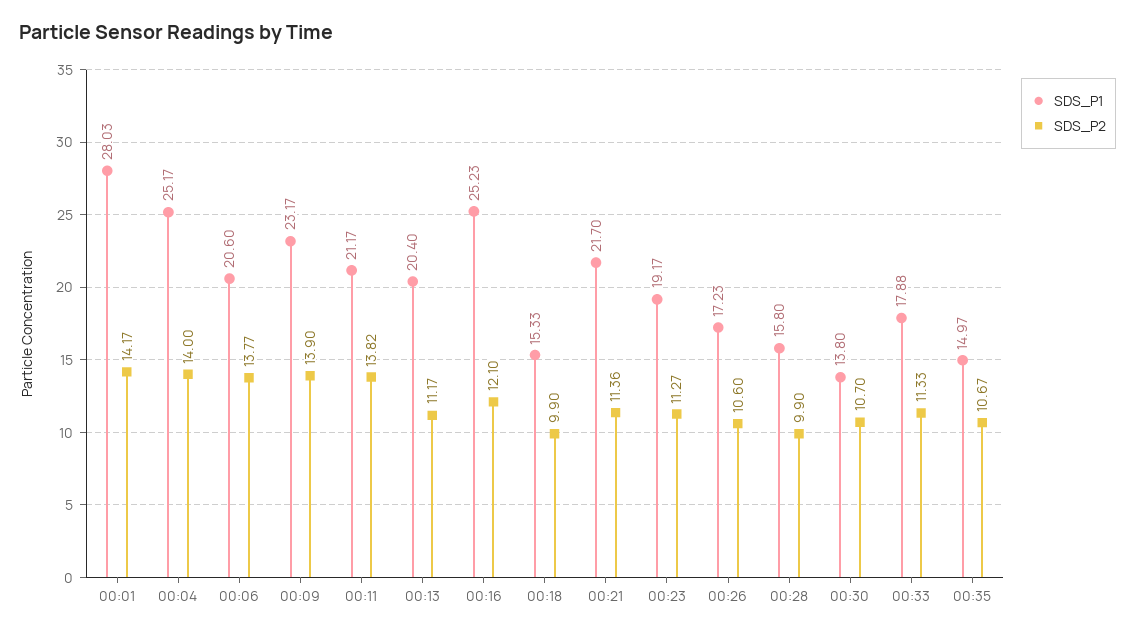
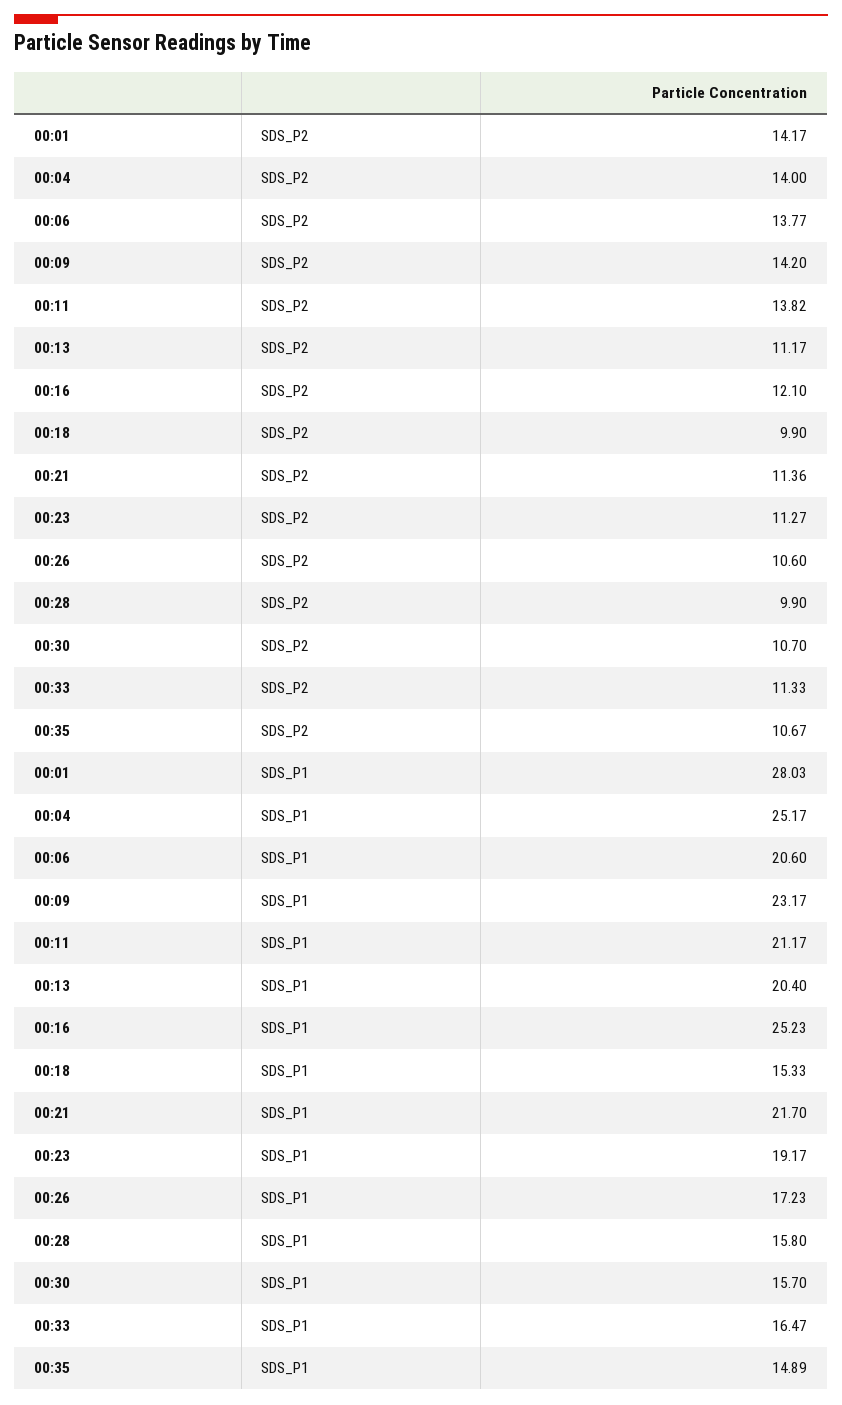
  {
    "SDS_P1": {
      "00:01": 28.03,
      "00:04": 25.17,
      "00:06": 20.6,
      "00:09": 23.17,
      "00:11": 21.17,
      "00:13": 20.4,
      "00:16": 25.23,
      "00:18": 15.33,
      "00:21": 21.7,
      "00:23": 19.17,
      "00:26": 17.23,
      "00:28": 15.8,
-     "00:30": 13.8,
+     "00:30": 15.7,
-     "00:33": 17.88,
+     "00:33": 16.47,
-     "00:35": 14.97
+     "00:35": 14.89
    },
    "SDS_P2": {
      "00:01": 14.17,
      "00:04": 14,
      "00:06": 13.77,
-     "00:09": 13.9,
+     "00:09": 14.2,
      "00:11": 13.82,
      "00:13": 11.17,
      "00:16": 12.1,
      "00:18": 9.9,
      "00:21": 11.36,
      "00:23": 11.27,
      "00:26": 10.6,
      "00:28": 9.9,
      "00:30": 10.7,
      "00:33": 11.33,
      "00:35": 10.67
    }
  }

